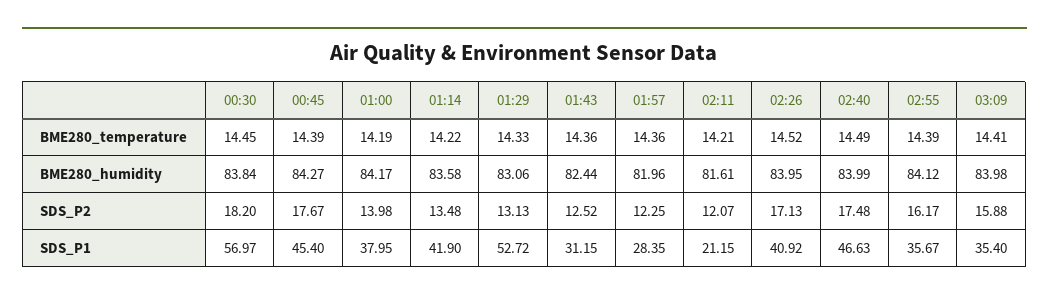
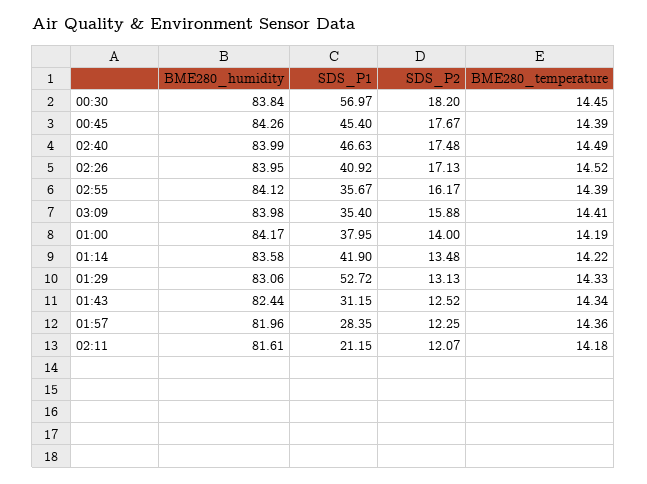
  {
    "00:30": {
      "BME280_temperature": 14.45,
      "BME280_humidity": 83.84,
      "SDS_P2": 18.2,
      "SDS_P1": 56.97
    },
    "00:45": {
      "BME280_temperature": 14.39,
-     "BME280_humidity": 84.27,
+     "BME280_humidity": 84.26,
      "SDS_P2": 17.67,
      "SDS_P1": 45.4
    },
    "01:00": {
      "BME280_temperature": 14.19,
      "BME280_humidity": 84.17,
-     "SDS_P2": 13.98,
+     "SDS_P2": 14,
      "SDS_P1": 37.95
    },
    "01:14": {
      "BME280_temperature": 14.22,
      "BME280_humidity": 83.58,
      "SDS_P2": 13.48,
      "SDS_P1": 41.9
    },
    "01:29": {
      "BME280_temperature": 14.33,
      "BME280_humidity": 83.06,
      "SDS_P2": 13.13,
      "SDS_P1": 52.72
    },
    "01:43": {
-     "BME280_temperature": 14.36,
+     "BME280_temperature": 14.34,
      "BME280_humidity": 82.44,
      "SDS_P2": 12.52,
      "SDS_P1": 31.15
    },
    "01:57": {
      "BME280_temperature": 14.36,
      "BME280_humidity": 81.96,
      "SDS_P2": 12.25,
      "SDS_P1": 28.35
    },
    "02:11": {
-     "BME280_temperature": 14.21,
+     "BME280_temperature": 14.18,
      "BME280_humidity": 81.61,
      "SDS_P2": 12.07,
      "SDS_P1": 21.15
    },
    "02:26": {
      "BME280_temperature": 14.52,
      "BME280_humidity": 83.95,
      "SDS_P2": 17.13,
      "SDS_P1": 40.92
    },
    "02:40": {
      "BME280_temperature": 14.49,
      "BME280_humidity": 83.99,
      "SDS_P2": 17.48,
      "SDS_P1": 46.63
    },
    "02:55": {
      "BME280_temperature": 14.39,
      "BME280_humidity": 84.12,
      "SDS_P2": 16.17,
      "SDS_P1": 35.67
    },
    "03:09": {
      "BME280_temperature": 14.41,
      "BME280_humidity": 83.98,
      "SDS_P2": 15.88,
      "SDS_P1": 35.4
    }
  }

